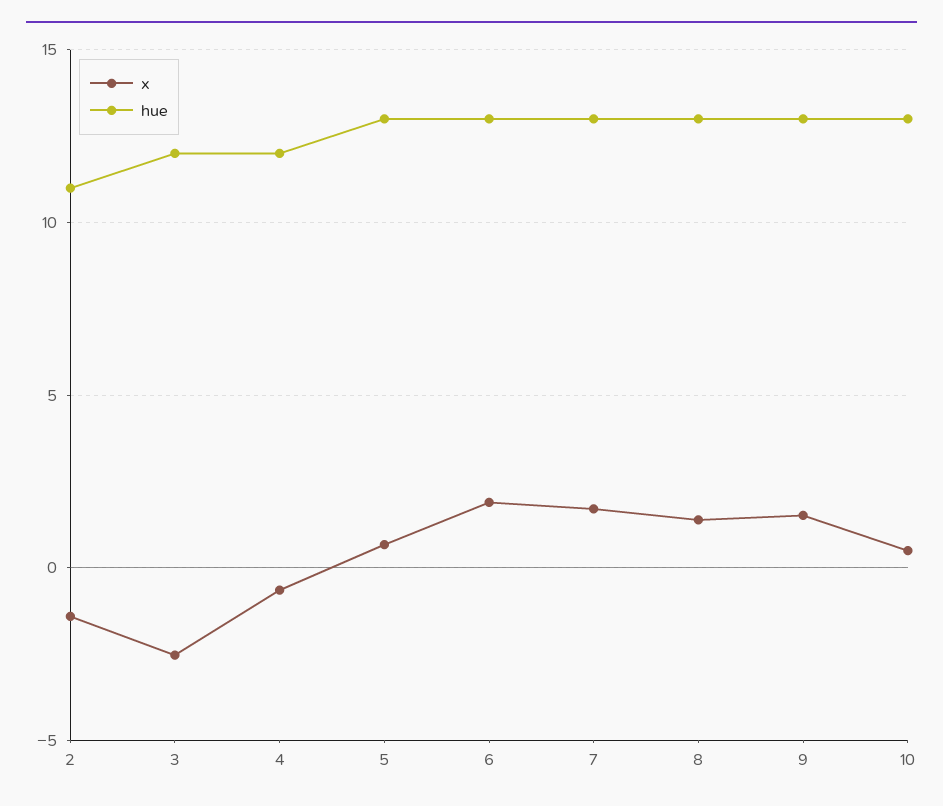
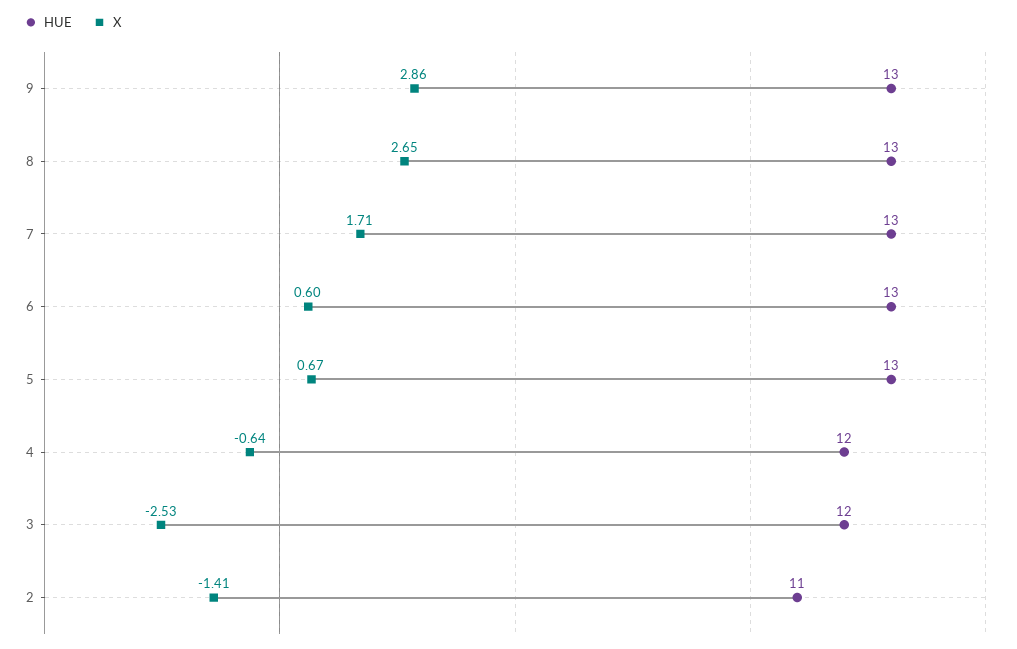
  {
    "x": {
      "2": -1.41,
      "3": -2.53,
      "4": -0.64,
      "5": 0.67,
-     "6": 2,
+     "6": 0.6,
      "7": 1.71,
-     "8": 1.5,
+     "8": 2.65,
-     "9": 1.5,
+     "9": 2.86
-     "10": 0.5
    },
    "hue": {
      "2": 11,
      "3": 12,
      "4": 12,
      "5": 13,
      "6": 13,
      "7": 13,
      "8": 13,
-     "9": 13,
+     "9": 13
-     "10": 13
    }
  }

